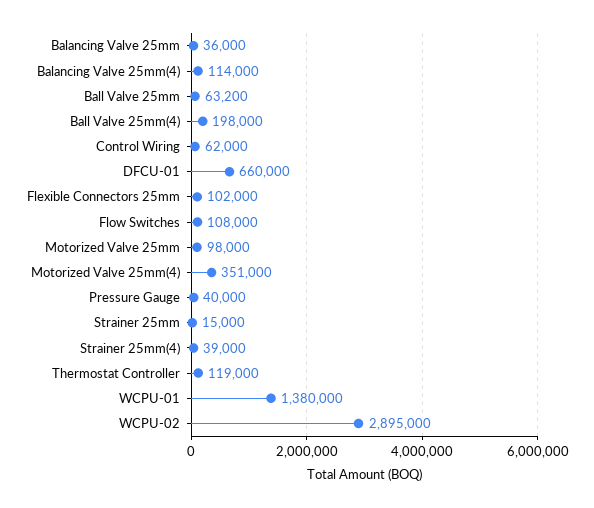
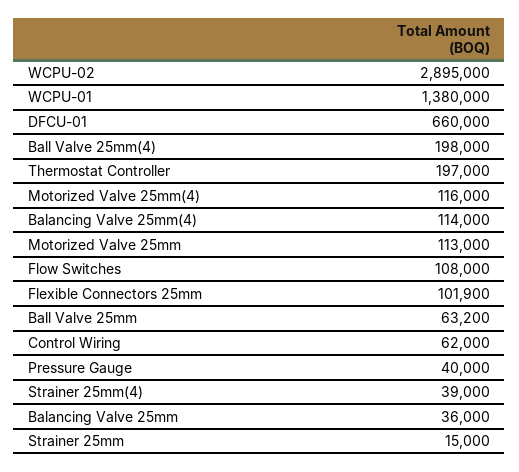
  {
    "Balancing Valve 25mm": 36000,
    "Balancing Valve 25mm(4)": 114000,
    "Ball Valve 25mm": 63200,
    "Ball Valve 25mm(4)": 198000,
    "Control Wiring": 62000,
    "DFCU-01": 660000,
-   "Flexible Connectors 25mm": 102000,
+   "Flexible Connectors 25mm": 101900,
    "Flow Switches": 108000,
-   "Motorized Valve 25mm": 98000,
+   "Motorized Valve 25mm": 113000,
-   "Motorized Valve 25mm(4)": 351000,
+   "Motorized Valve 25mm(4)": 116000,
    "Pressure Gauge": 40000,
    "Strainer 25mm": 15000,
    "Strainer 25mm(4)": 39000,
-   "Thermostat Controller": 119000,
+   "Thermostat Controller": 197000,
    "WCPU-01": 1380000,
    "WCPU-02": 2895000
  }

